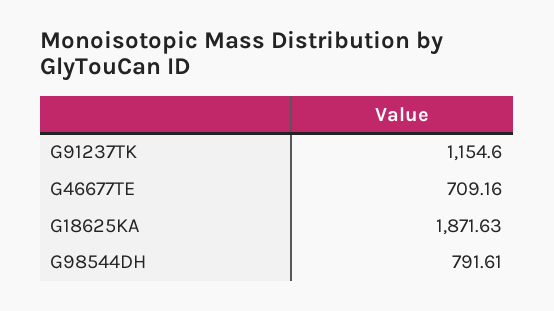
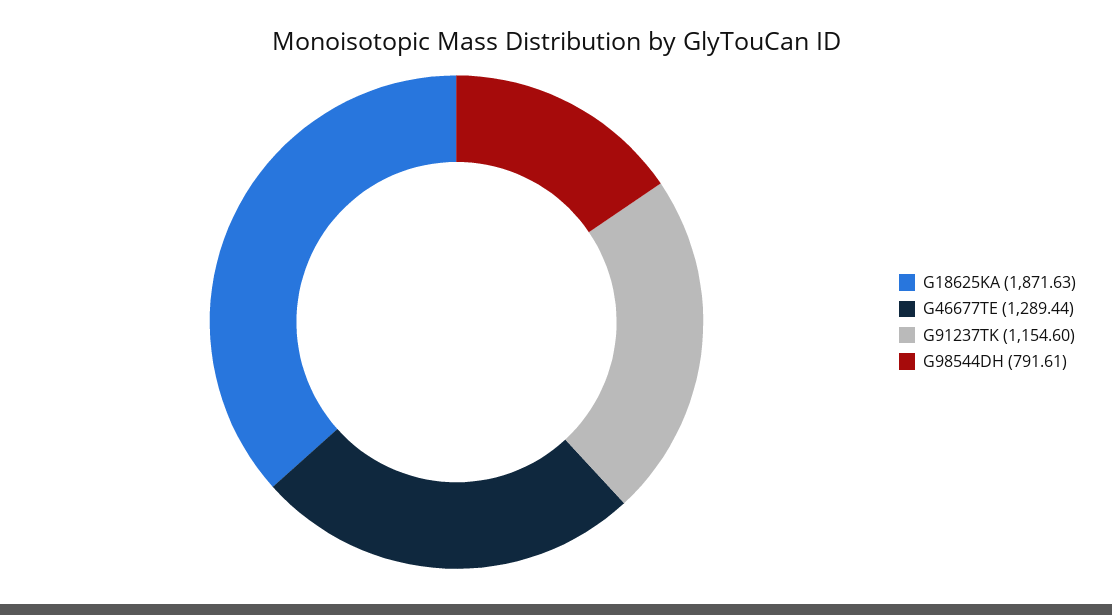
  {
    "G91237TK": 1154.6,
-   "G46677TE": 709.16,
+   "G46677TE": 1289.44,
    "G18625KA": 1871.63,
    "G98544DH": 791.61
  }

